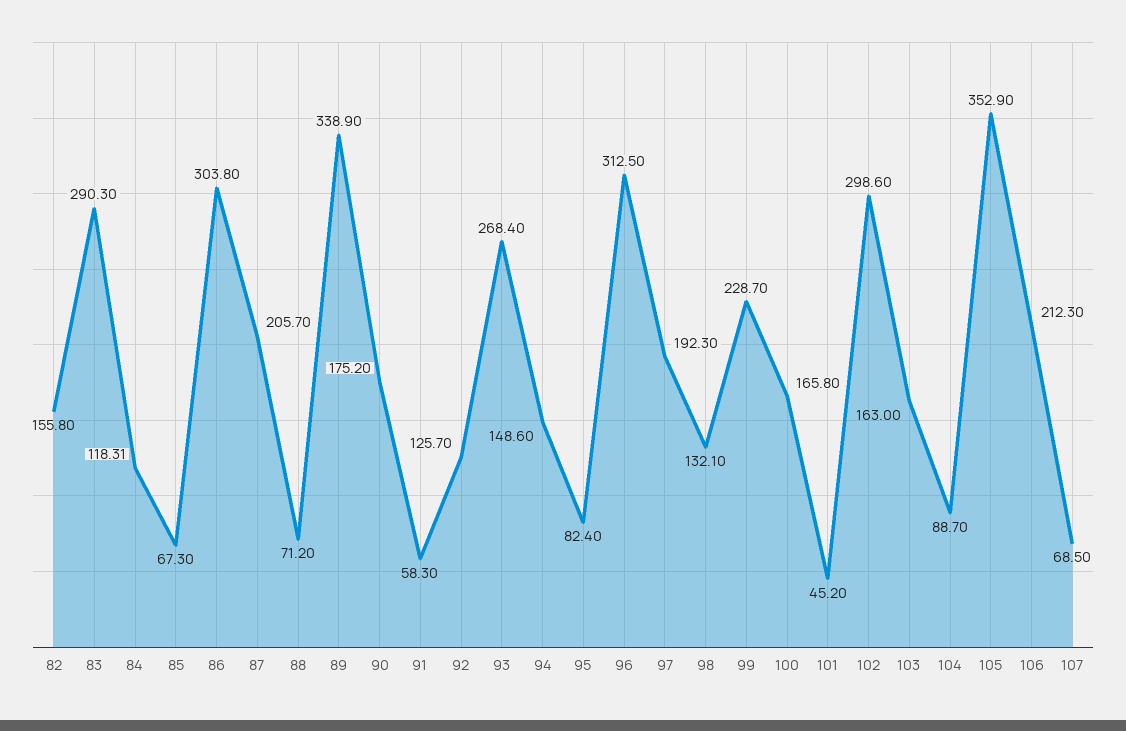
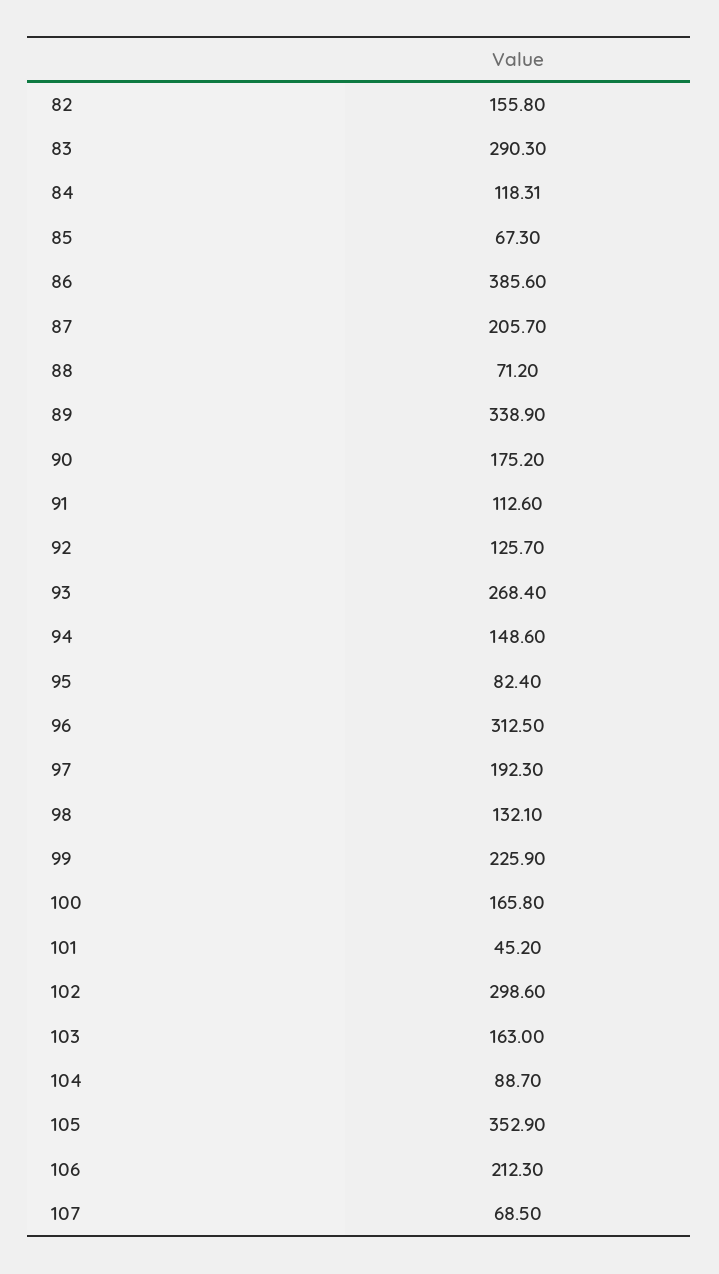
  {
    "82": 155.8,
    "83": 290.3,
    "84": 118.31,
    "85": 67.3,
-   "86": 303.8,
+   "86": 385.6,
    "87": 205.7,
    "88": 71.2,
    "89": 338.9,
    "90": 175.2,
-   "91": 58.3,
+   "91": 112.6,
    "92": 125.7,
    "93": 268.4,
    "94": 148.6,
    "95": 82.4,
    "96": 312.5,
    "97": 192.3,
    "98": 132.1,
-   "99": 228.7,
+   "99": 225.9,
    "100": 165.8,
    "101": 45.2,
    "102": 298.6,
    "103": 163,
    "104": 88.7,
    "105": 352.9,
    "106": 212.3,
    "107": 68.5
  }

